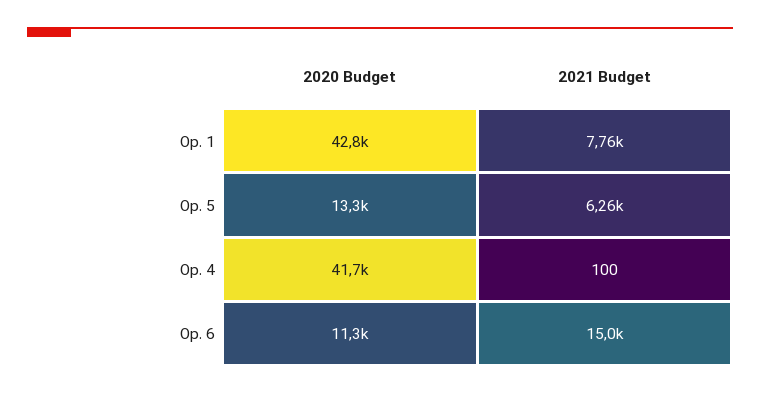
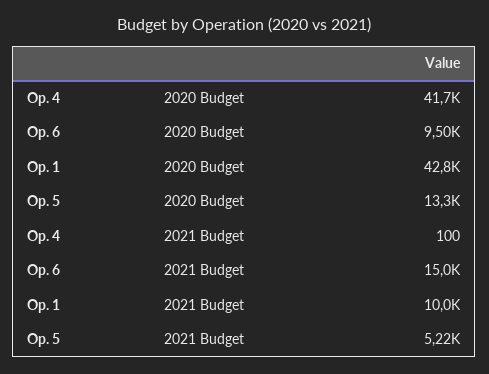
  {
    "2020 Budget": {
      "Op. 1": 42800,
      "Op. 5": 13300,
      "Op. 4": 41700,
-     "Op. 6": 11300
+     "Op. 6": 9500
    },
    "2021 Budget": {
-     "Op. 1": 7760,
+     "Op. 1": 10000,
-     "Op. 5": 6260,
+     "Op. 5": 5220,
      "Op. 4": 100,
      "Op. 6": 15000
    }
  }

